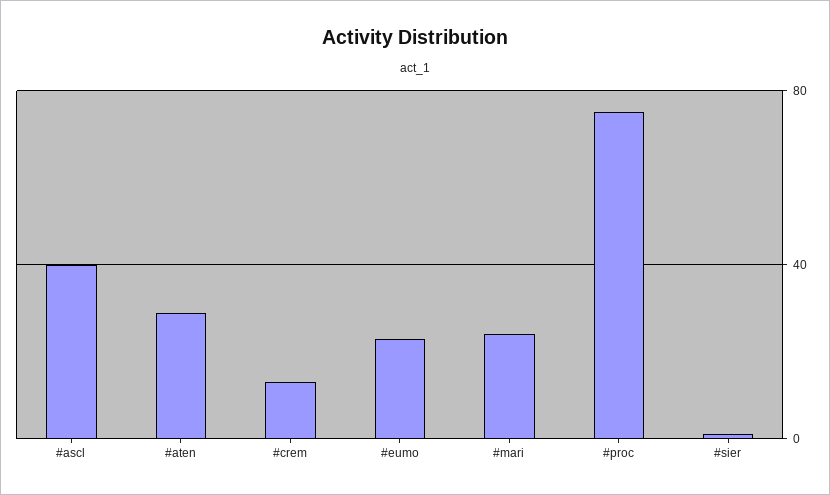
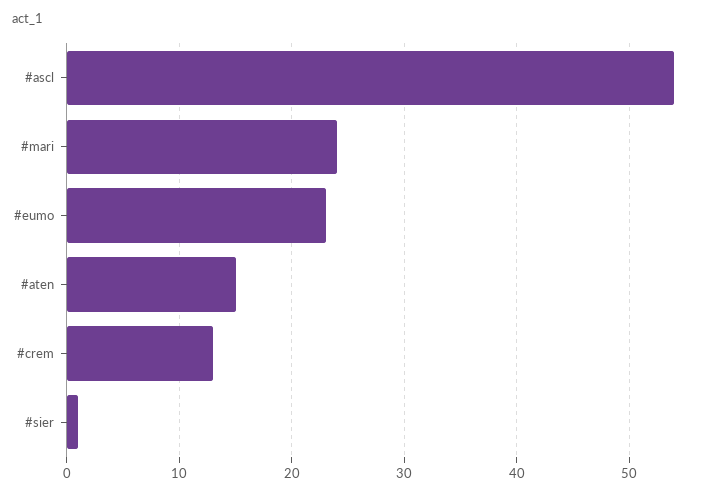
  {
-   "#ascl": 40,
+   "#ascl": 54,
-   "#aten": 30,
+   "#aten": 15,
    "#crem": 13,
    "#eumo": 23,
    "#mari": 24,
-   "#proc": 75,
    "#sier": 1
  }

